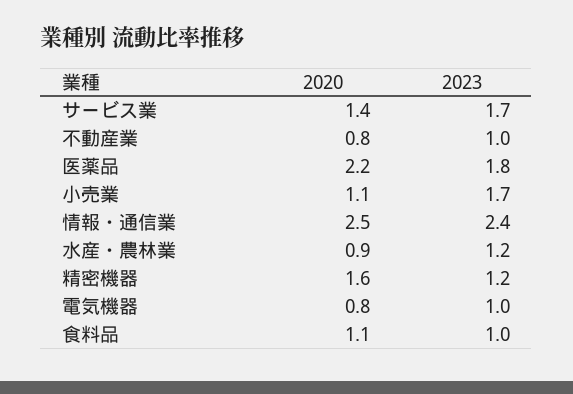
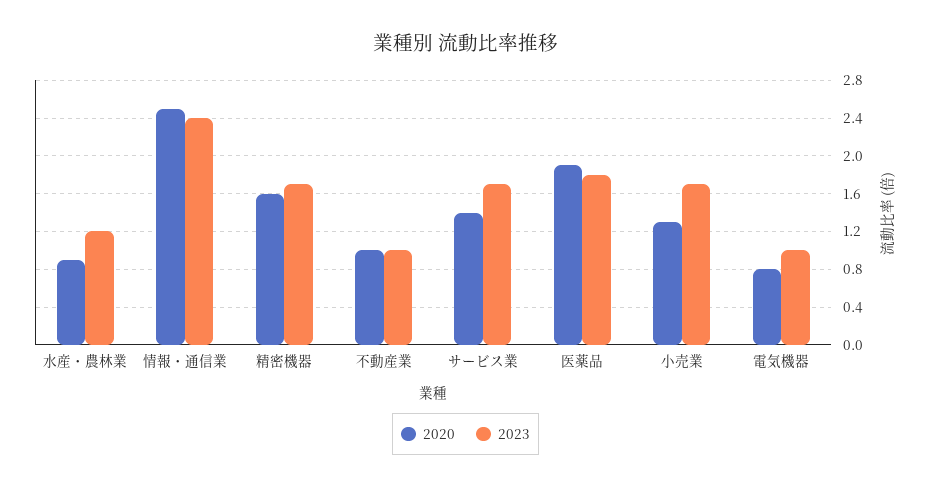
  {
    "2020": {
      "サービス業": 1.4,
-     "不動産業": 0.8,
+     "不動産業": 1,
-     "医薬品": 2.2,
+     "医薬品": 1.9,
-     "小売業": 1.1,
+     "小売業": 1.3,
      "情報・通信業": 2.5,
      "水産・農林業": 0.9,
      "精密機器": 1.6,
-     "電気機器": 0.8,
+     "電気機器": 0.8
-     "食料品": 1.1
    },
    "2023": {
      "サービス業": 1.7,
      "不動産業": 1,
      "医薬品": 1.8,
      "小売業": 1.7,
      "情報・通信業": 2.4,
      "水産・農林業": 1.2,
-     "精密機器": 1.2,
+     "精密機器": 1.7,
-     "電気機器": 1,
+     "電気機器": 1
-     "食料品": 1
    }
  }

